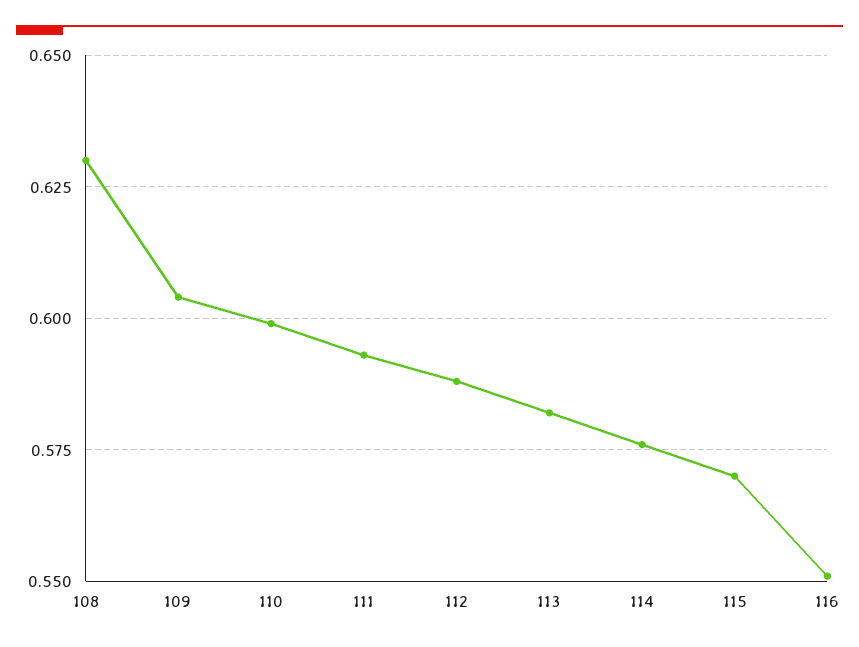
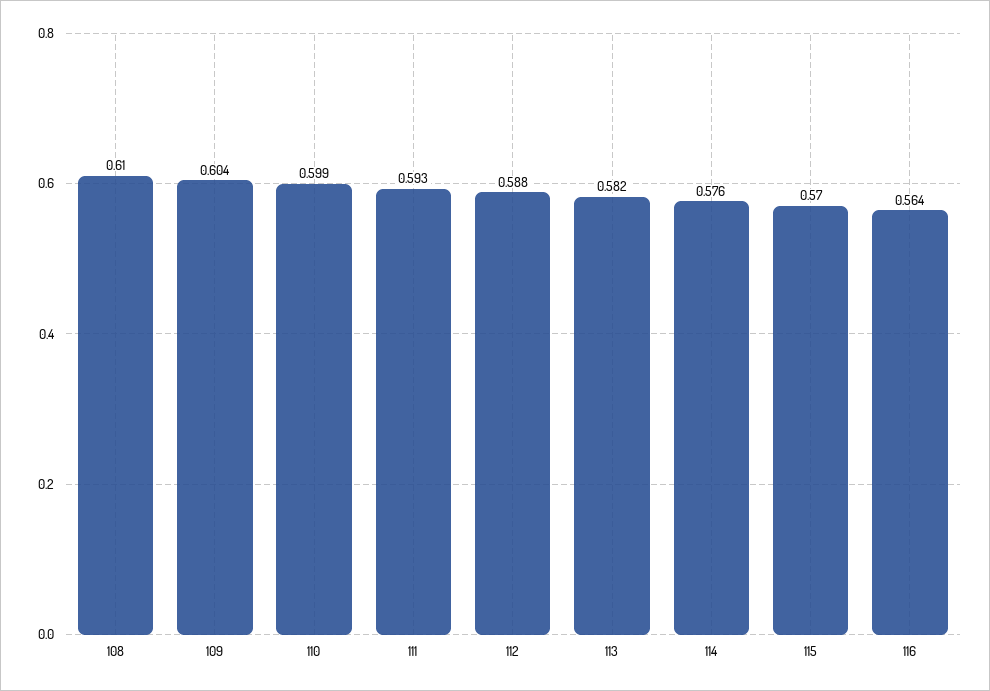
  {
-   "108": 0.63,
+   "108": 0.61,
    "109": 0.604,
    "110": 0.599,
    "111": 0.593,
    "112": 0.588,
    "113": 0.582,
    "114": 0.576,
    "115": 0.57,
-   "116": 0.55
+   "116": 0.564
  }

